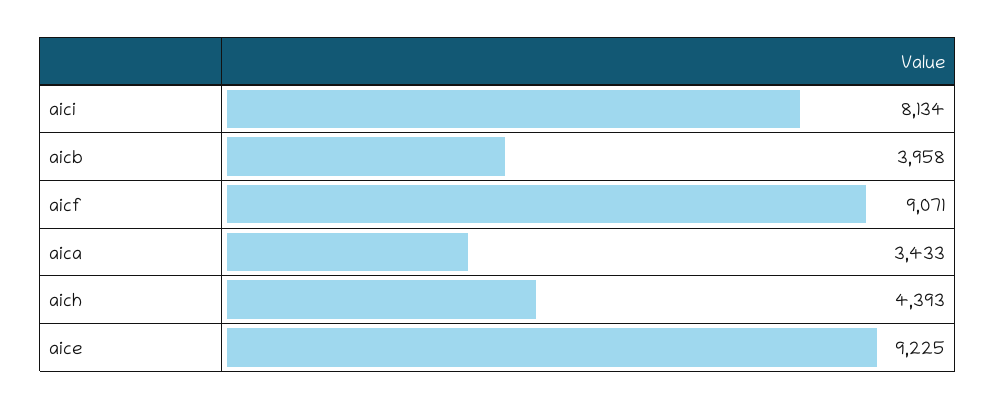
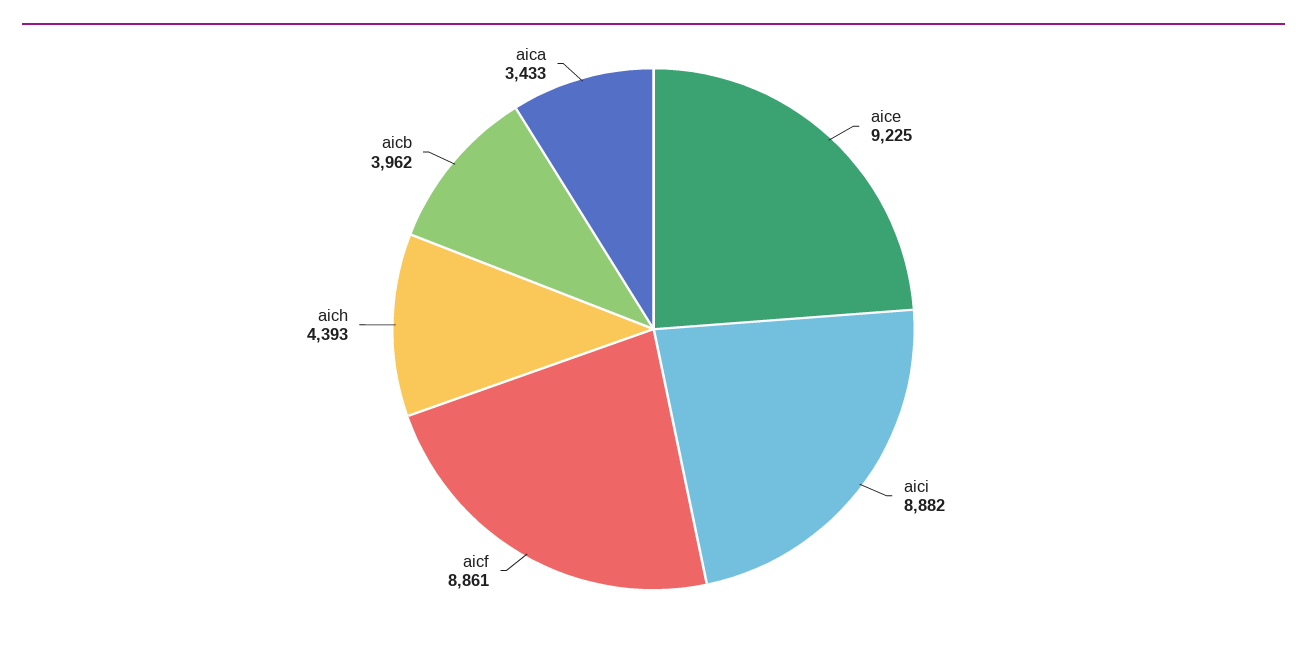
  {
-   "aici": 8134,
+   "aici": 8882,
-   "aicb": 3958,
+   "aicb": 3962,
-   "aicf": 9071,
+   "aicf": 8861,
    "aica": 3433,
    "aich": 4393,
    "aice": 9225
  }

